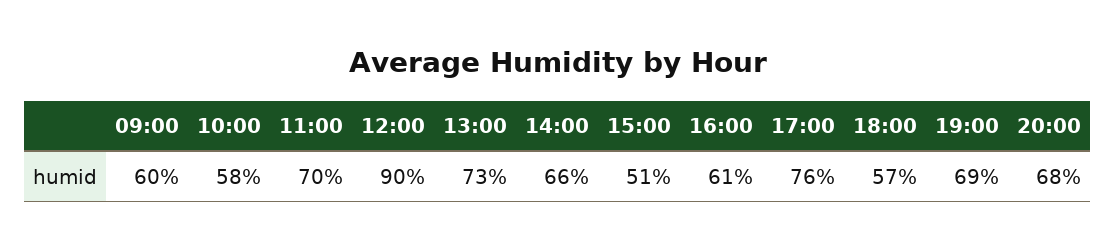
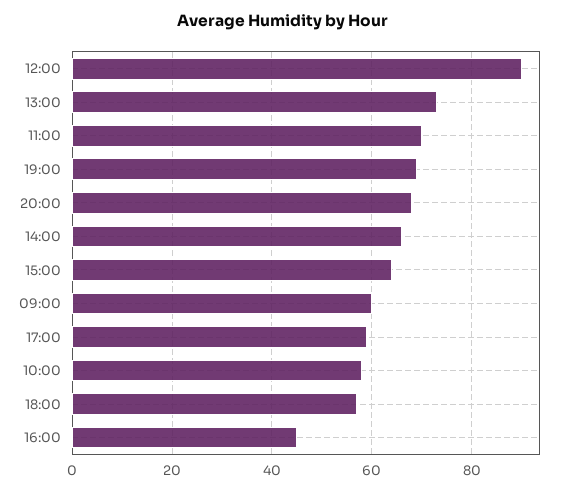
  {
    "09:00": 60,
    "10:00": 58,
    "11:00": 70,
    "12:00": 90,
    "13:00": 73,
    "14:00": 66,
-   "15:00": 51,
+   "15:00": 65,
-   "16:00": 61,
+   "16:00": 45,
-   "17:00": 76,
+   "17:00": 60,
    "18:00": 57,
    "19:00": 69,
    "20:00": 68
  }

